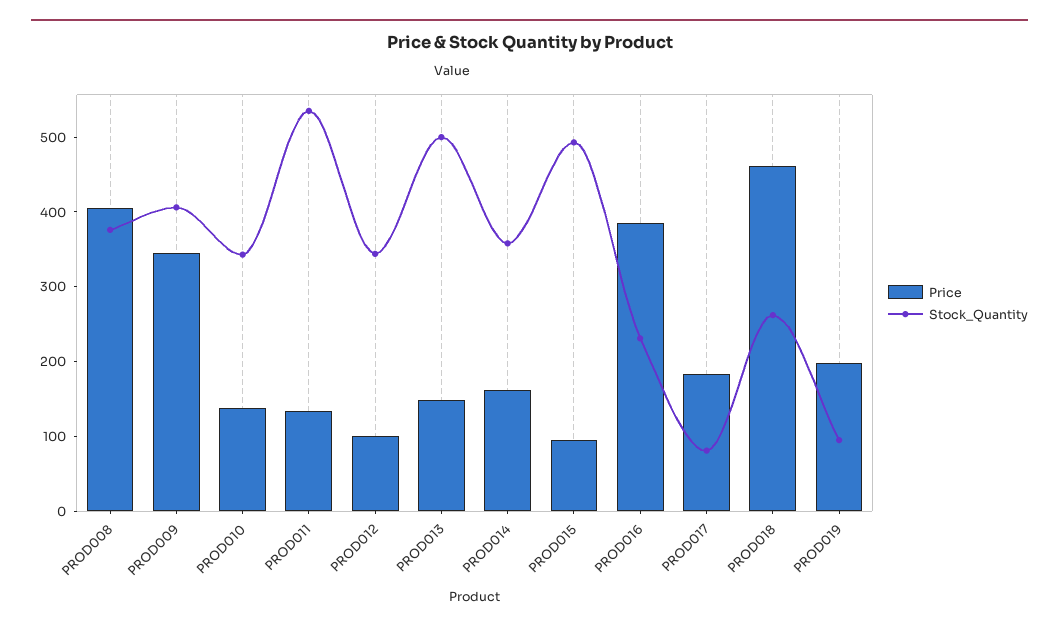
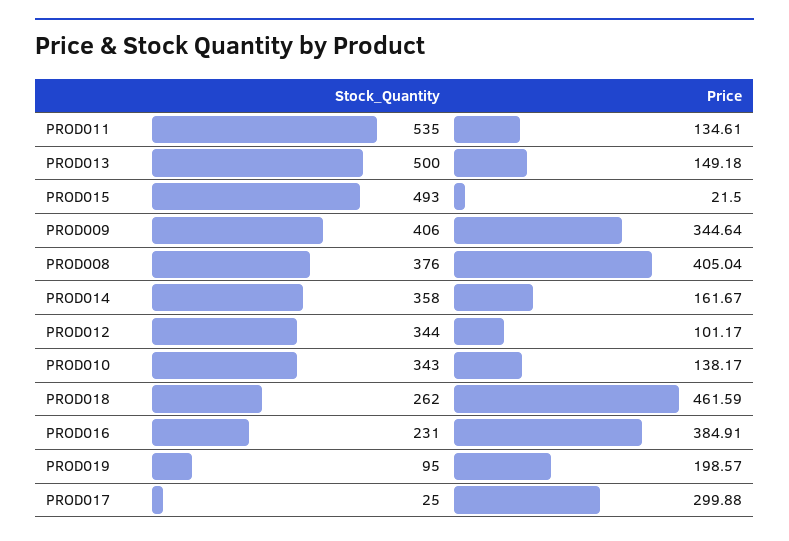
  {
    "Price": {
      "PROD008": 405.04,
      "PROD009": 344.64,
      "PROD010": 138.17,
      "PROD011": 134.61,
      "PROD012": 101.17,
      "PROD013": 149.18,
      "PROD014": 161.67,
-     "PROD015": 100,
+     "PROD015": 21.5,
      "PROD016": 384.91,
-     "PROD017": 180,
+     "PROD017": 299.88,
      "PROD018": 461.59,
      "PROD019": 198.57
    },
    "Stock_Quantity": {
      "PROD008": 376,
      "PROD009": 406,
      "PROD010": 343,
      "PROD011": 535,
      "PROD012": 344,
      "PROD013": 500,
      "PROD014": 358,
      "PROD015": 493,
      "PROD016": 231,
-     "PROD017": 80,
+     "PROD017": 25,
      "PROD018": 262,
      "PROD019": 95
    }
  }

